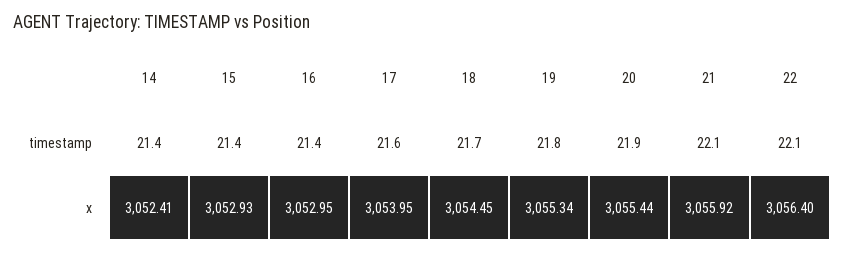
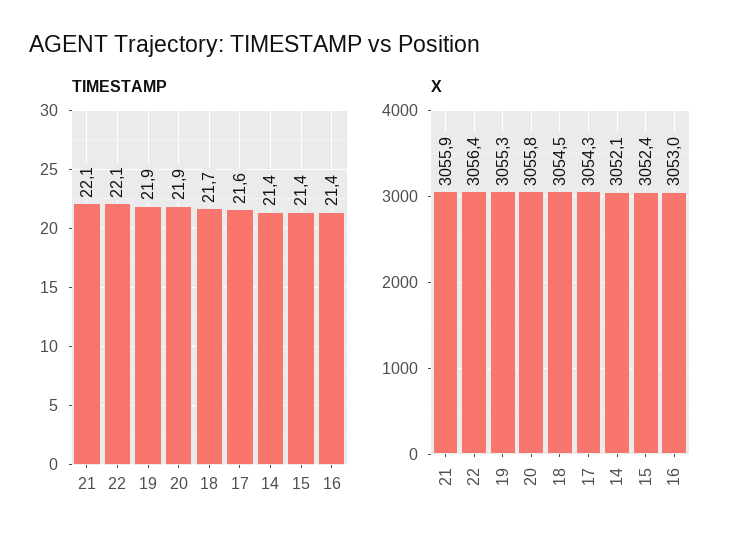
  {
    "timestamp": {
      "14": 21.4,
      "15": 21.4,
      "16": 21.4,
      "17": 21.6,
      "18": 21.7,
-     "19": 21.8,
+     "19": 21.9,
      "20": 21.9,
      "21": 22.1,
      "22": 22.1
    },
    "x": {
-     "14": 3052.41,
+     "14": 3052.1,
-     "15": 3052.93,
+     "15": 3052.4,
      "16": 3052.95,
-     "17": 3053.95,
+     "17": 3054.3,
      "18": 3054.45,
      "19": 3055.34,
-     "20": 3055.44,
+     "20": 3055.8,
      "21": 3055.92,
      "22": 3056.4
    }
  }

